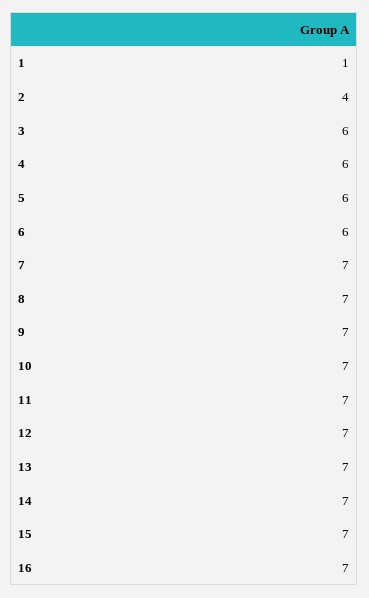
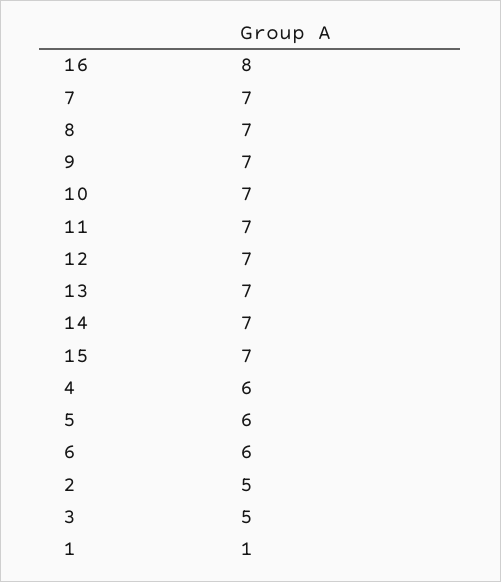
  {
    "1": 1,
-   "2": 4,
+   "2": 5,
-   "3": 6,
+   "3": 5,
    "4": 6,
    "5": 6,
    "6": 6,
    "7": 7,
    "8": 7,
    "9": 7,
    "10": 7,
    "11": 7,
    "12": 7,
    "13": 7,
    "14": 7,
    "15": 7,
-   "16": 7
+   "16": 8
  }

